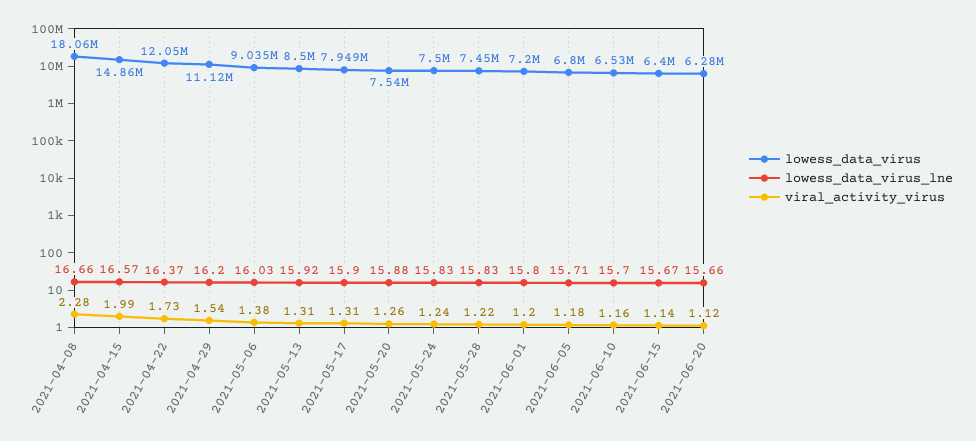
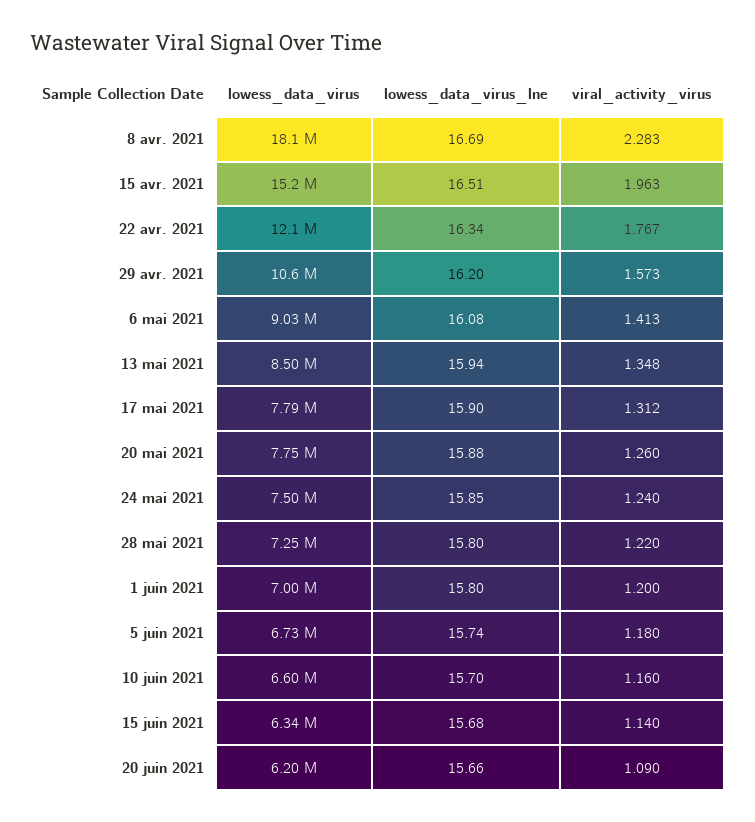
  {
    "lowess_data_virus": {
      "2021-04-08": 18060000,
-     "2021-04-15": 14860000,
+     "2021-04-15": 15200000,
      "2021-04-22": 12050000,
-     "2021-04-29": 11120000,
+     "2021-04-29": 10600000,
      "2021-05-06": 9035000,
      "2021-05-13": 8500000,
-     "2021-05-17": 7949000,
+     "2021-05-17": 7790000,
-     "2021-05-20": 7540000,
+     "2021-05-20": 7750000,
      "2021-05-24": 7500000,
-     "2021-05-28": 7450000,
+     "2021-05-28": 7250000,
-     "2021-06-01": 7200000,
+     "2021-06-01": 7000000,
-     "2021-06-05": 6800000,
+     "2021-06-05": 6730000,
-     "2021-06-10": 6530000,
+     "2021-06-10": 6600000,
-     "2021-06-15": 6400000,
+     "2021-06-15": 6340000,
-     "2021-06-20": 6280000
+     "2021-06-20": 6200000
    },
    "lowess_data_virus_lne": {
-     "2021-04-08": 16.66,
+     "2021-04-08": 16.69,
-     "2021-04-15": 16.57,
+     "2021-04-15": 16.51,
-     "2021-04-22": 16.37,
+     "2021-04-22": 16.34,
      "2021-04-29": 16.2,
-     "2021-05-06": 16.03,
+     "2021-05-06": 16.08,
-     "2021-05-13": 15.92,
+     "2021-05-13": 15.94,
      "2021-05-17": 15.9,
      "2021-05-20": 15.88,
-     "2021-05-24": 15.83,
+     "2021-05-24": 15.85,
-     "2021-05-28": 15.83,
+     "2021-05-28": 15.8,
      "2021-06-01": 15.8,
-     "2021-06-05": 15.71,
+     "2021-06-05": 15.74,
      "2021-06-10": 15.7,
-     "2021-06-15": 15.67,
+     "2021-06-15": 15.68,
      "2021-06-20": 15.66
    },
    "viral_activity_virus": {
      "2021-04-08": 2.283,
-     "2021-04-15": 1.99,
+     "2021-04-15": 1.963,
-     "2021-04-22": 1.73,
+     "2021-04-22": 1.767,
-     "2021-04-29": 1.54,
+     "2021-04-29": 1.573,
-     "2021-05-06": 1.38,
+     "2021-05-06": 1.413,
-     "2021-05-13": 1.31,
+     "2021-05-13": 1.348,
      "2021-05-17": 1.312,
      "2021-05-20": 1.26,
      "2021-05-24": 1.24,
      "2021-05-28": 1.22,
      "2021-06-01": 1.2,
      "2021-06-05": 1.18,
      "2021-06-10": 1.16,
      "2021-06-15": 1.14,
-     "2021-06-20": 1.12
+     "2021-06-20": 1.09
    }
  }

